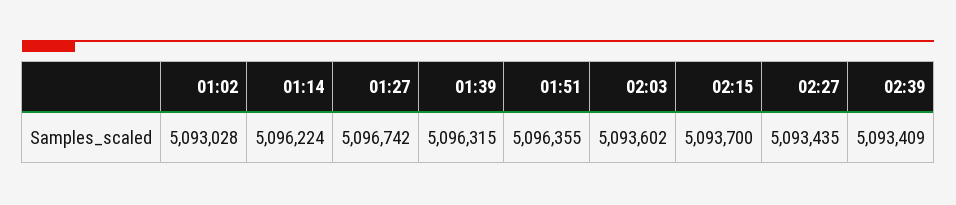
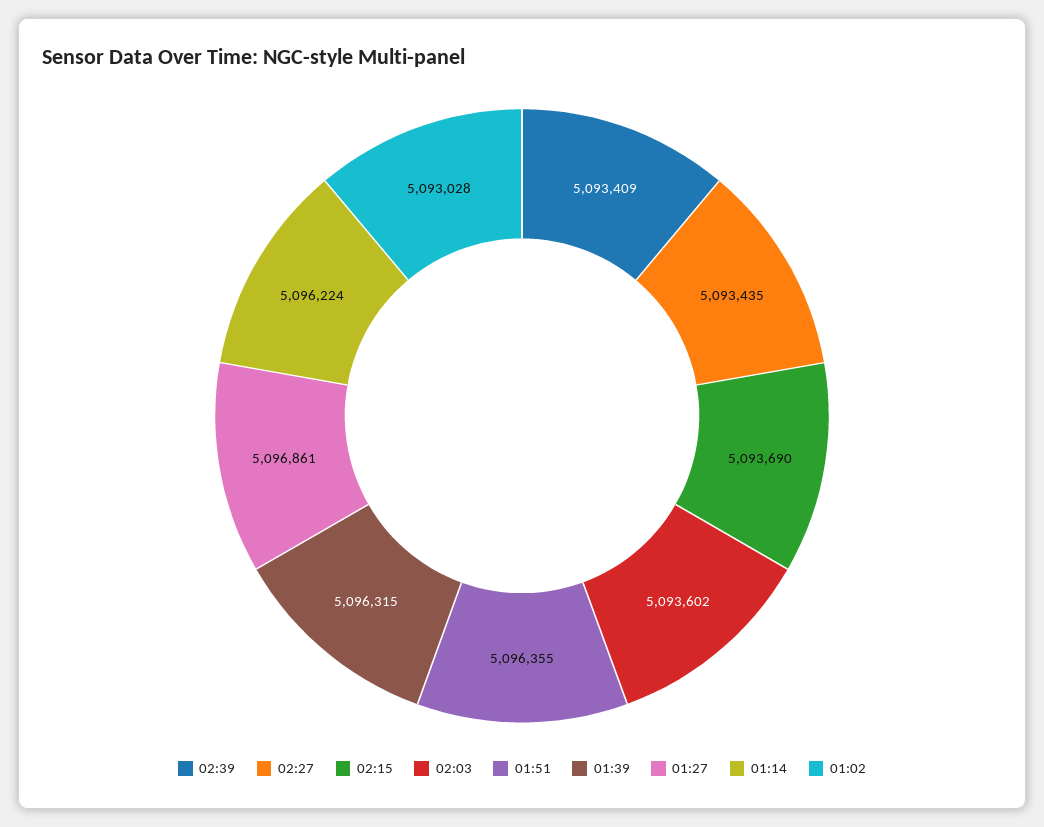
  {
    "01:02": 5093028,
    "01:14": 5096224,
-   "01:27": 5096742,
+   "01:27": 5096861,
    "01:39": 5096315,
    "01:51": 5096355,
    "02:03": 5093602,
-   "02:15": 5093700,
+   "02:15": 5093690,
    "02:27": 5093435,
    "02:39": 5093409
  }

